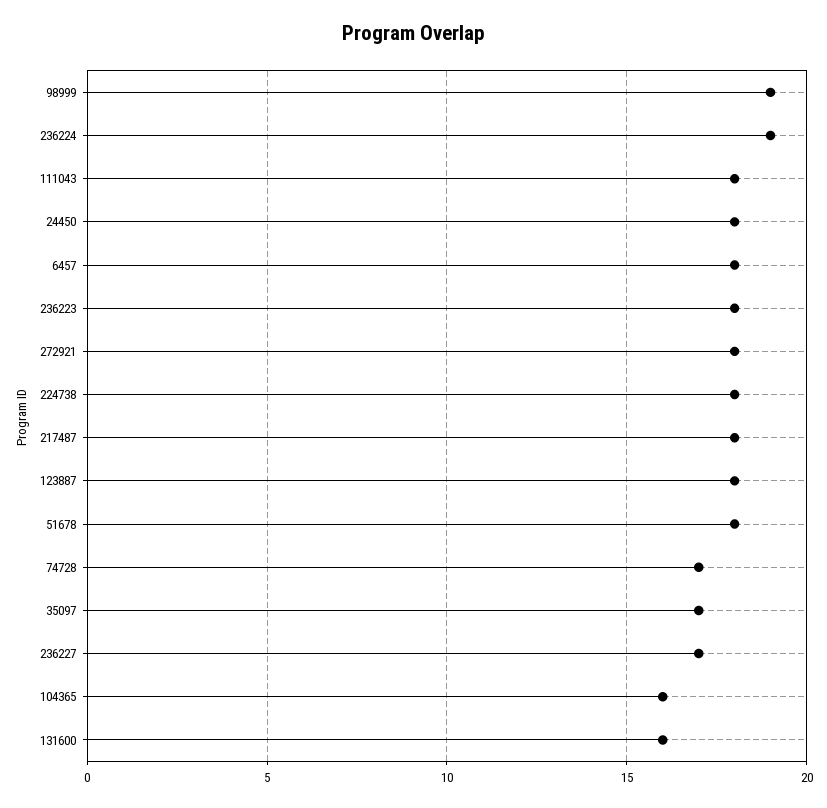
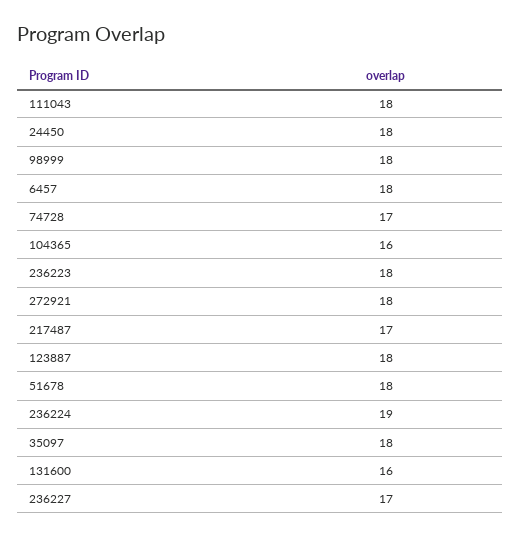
  {
-   "98999": 19,
+   "98999": 18,
    "236224": 19,
    "111043": 18,
    "24450": 18,
    "6457": 18,
    "236223": 18,
    "272921": 18,
-   "224738": 18,
-   "217487": 18,
+   "217487": 17,
    "123887": 18,
    "51678": 18,
    "74728": 17,
-   "35097": 17,
+   "35097": 18,
    "236227": 17,
    "104365": 16,
    "131600": 16
  }

